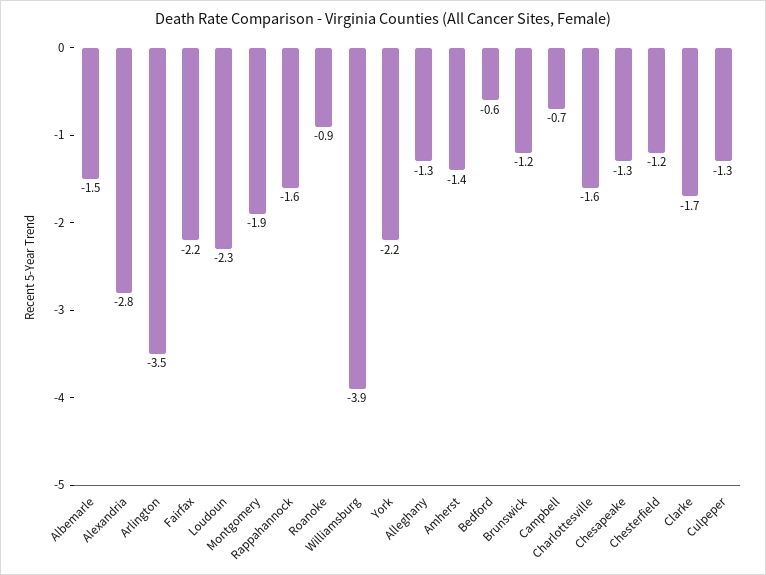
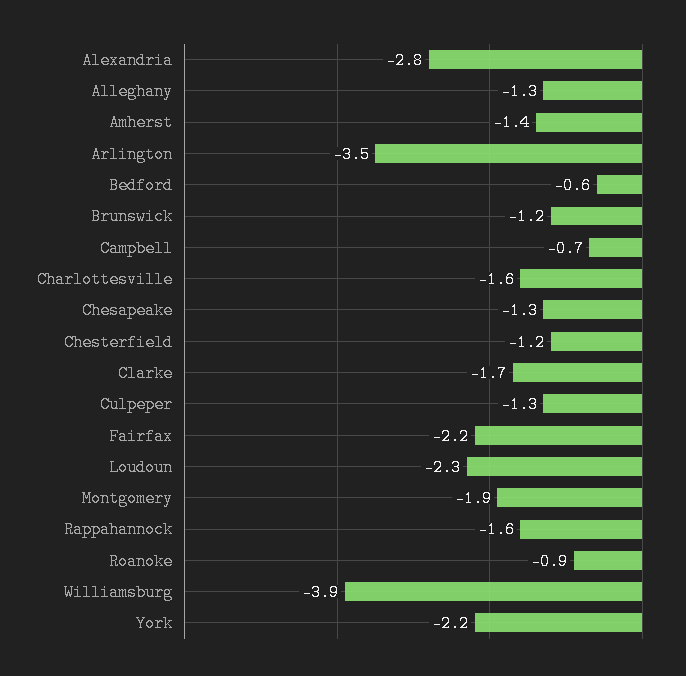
  {
-   "Albemarle": -1.5,
    "Alexandria": -2.8,
    "Arlington": -3.5,
    "Fairfax": -2.2,
    "Loudoun": -2.3,
    "Montgomery": -1.9,
    "Rappahannock": -1.6,
    "Roanoke": -0.9,
    "Williamsburg": -3.9,
    "York": -2.2,
    "Alleghany": -1.3,
    "Amherst": -1.4,
    "Bedford": -0.6,
    "Brunswick": -1.2,
    "Campbell": -0.7,
    "Charlottesville": -1.6,
    "Chesapeake": -1.3,
    "Chesterfield": -1.2,
    "Clarke": -1.7,
    "Culpeper": -1.3
  }

